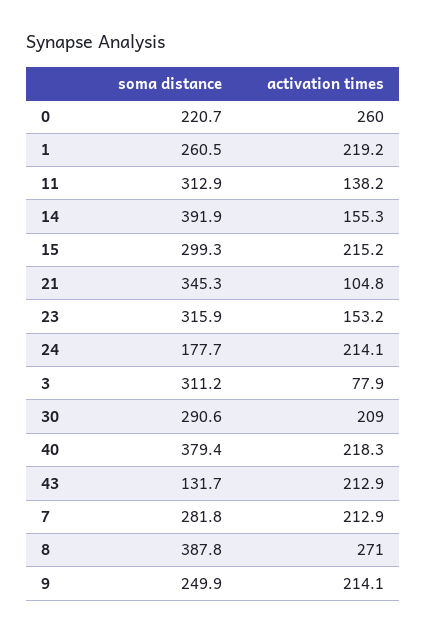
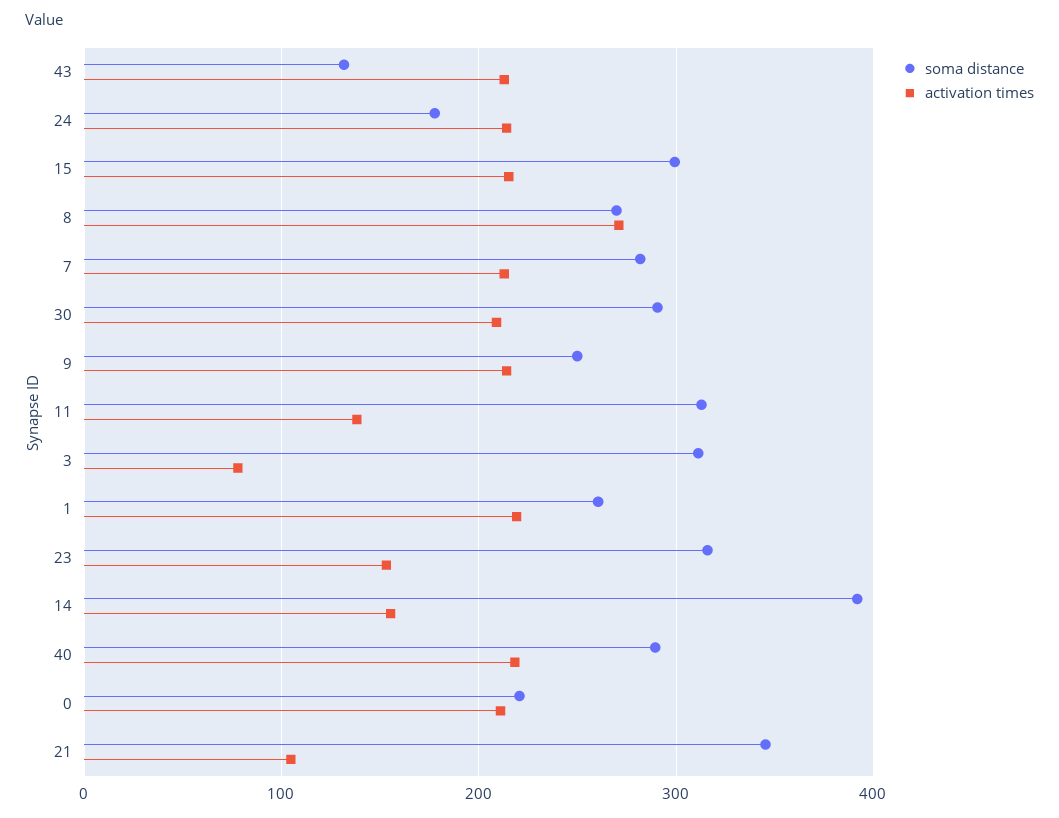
  {
    "soma distance": {
      "0": 220.7,
      "1": 260.5,
      "11": 312.9,
      "14": 391.9,
      "15": 299.3,
      "21": 345.3,
      "23": 315.9,
      "24": 177.7,
      "3": 311.2,
      "30": 290.6,
-     "40": 379.4,
+     "40": 290,
      "43": 131.7,
      "7": 281.8,
-     "8": 387.8,
+     "8": 270,
      "9": 249.9
    },
    "activation times": {
-     "0": 260,
+     "0": 210,
      "1": 219.2,
      "11": 138.2,
      "14": 155.3,
      "15": 215.2,
      "21": 104.8,
      "23": 153.2,
      "24": 214.1,
      "3": 77.9,
      "30": 209,
      "40": 218.3,
      "43": 212.9,
      "7": 212.9,
      "8": 271,
      "9": 214.1
    }
  }

